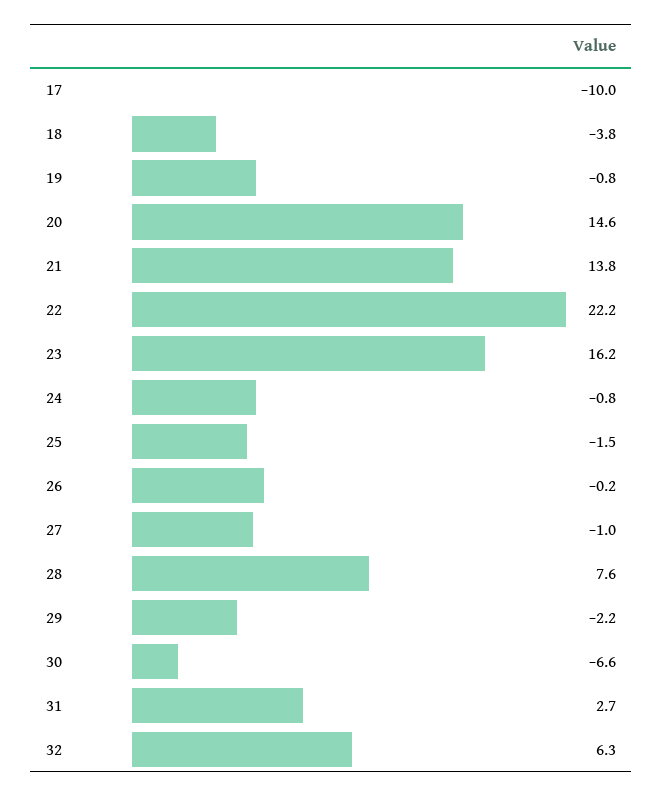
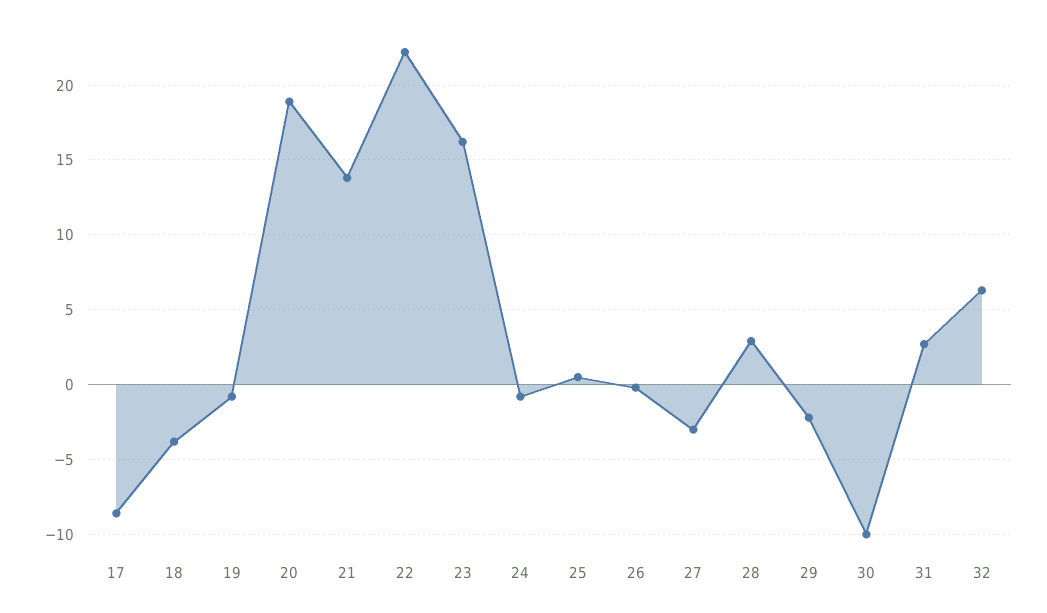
  {
-   "17": -10,
+   "17": -8.5,
    "18": -3.8,
    "19": -0.8,
-   "20": 14.6,
+   "20": 19,
    "21": 13.8,
    "22": 22.2,
    "23": 16.2,
    "24": -0.8,
-   "25": -1.5,
+   "25": 0.5,
    "26": -0.2,
-   "27": -1,
+   "27": -3,
-   "28": 7.6,
+   "28": 3,
    "29": -2.2,
-   "30": -6.6,
+   "30": -10,
    "31": 2.7,
    "32": 6.3
  }

